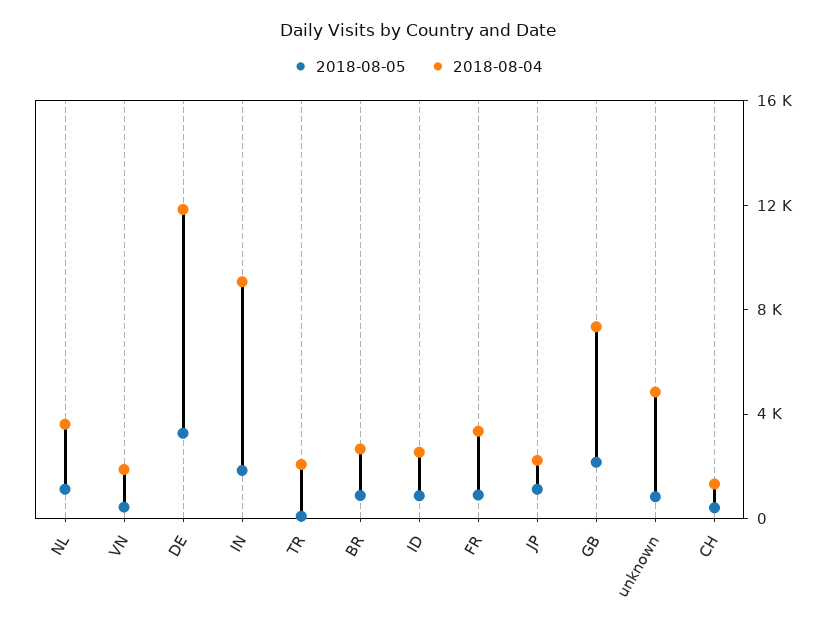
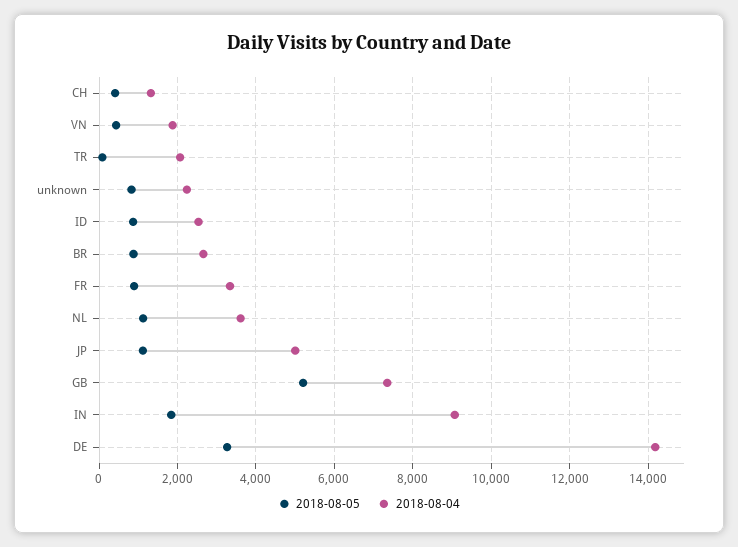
  {
    "2018-08-05": {
      "NL": 1200,
      "VN": 400,
      "DE": 3200,
      "IN": 1800,
      "TR": 0,
      "BR": 800,
      "ID": 800,
      "FR": 800,
      "JP": 1200,
-     "GB": 2000,
+     "GB": 5200,
      "unknown": 800,
      "CH": 400
    },
    "2018-08-04": {
      "NL": 3600,
      "VN": 1800,
-     "DE": 12000,
+     "DE": 14200,
      "IN": 9000,
      "TR": 2000,
      "BR": 2600,
      "ID": 2600,
      "FR": 3400,
-     "JP": 2000,
+     "JP": 5000,
      "GB": 7400,
-     "unknown": 5000,
+     "unknown": 2200,
      "CH": 1400
    }
  }

